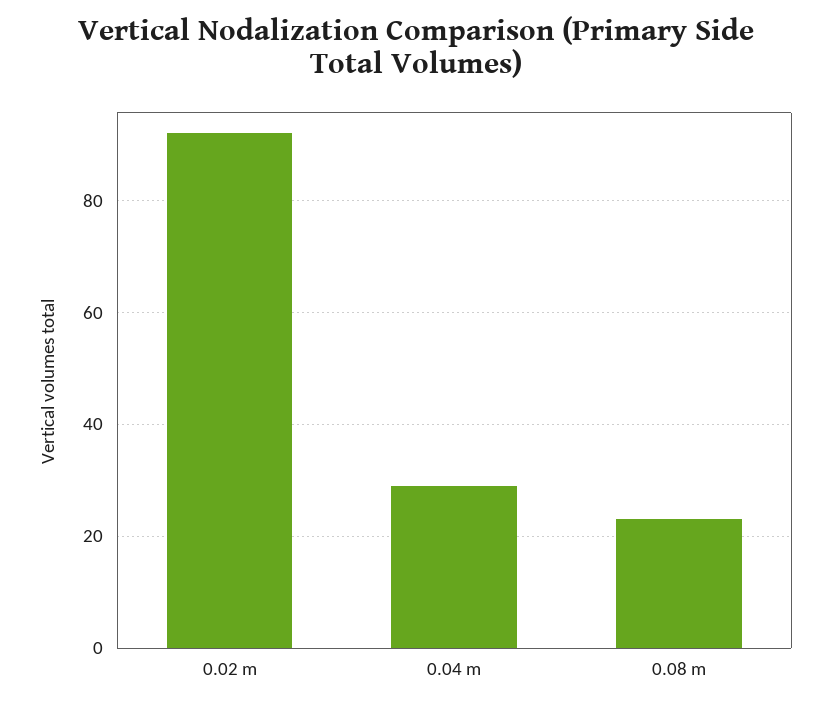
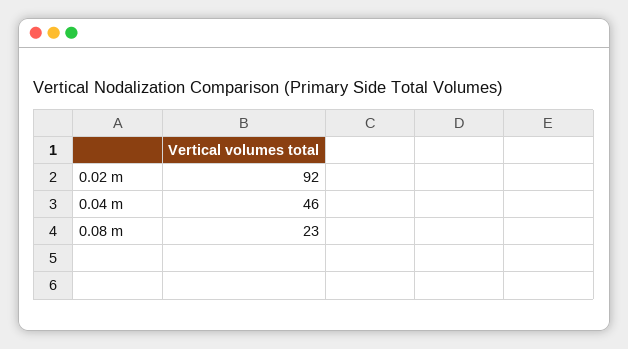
  {
    "0.02 m": 92,
-   "0.04 m": 30,
+   "0.04 m": 46,
    "0.08 m": 23
  }

